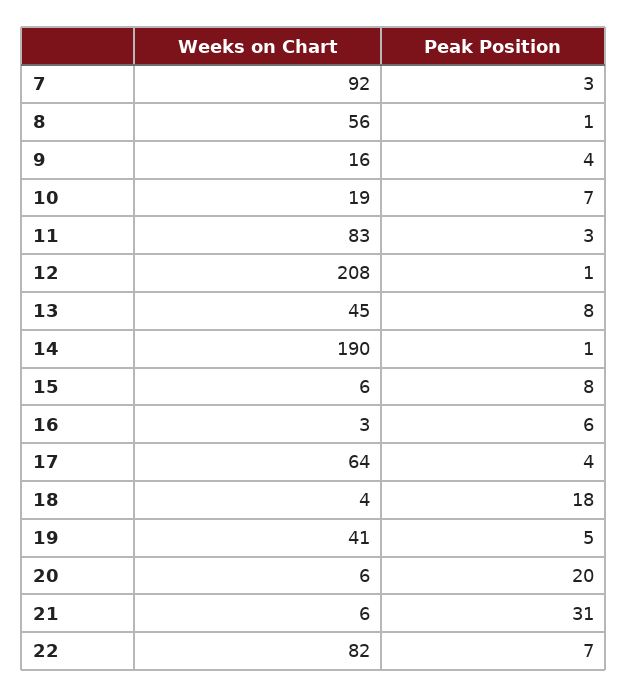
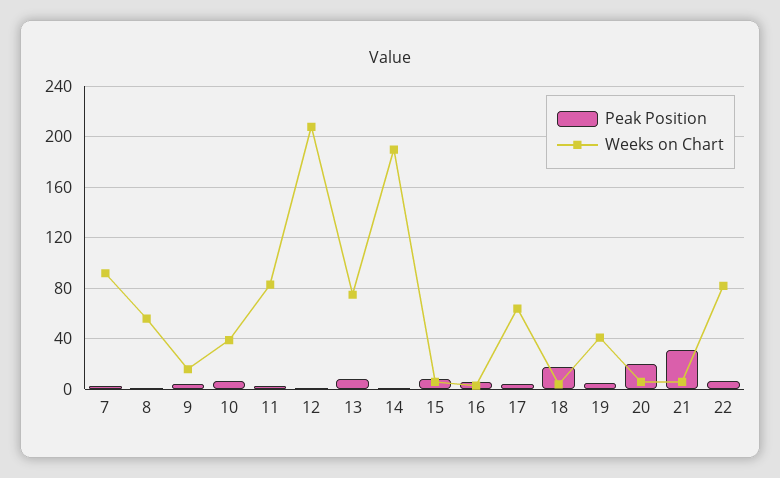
  {
    "Weeks on Chart": {
      "7": 92,
      "8": 56,
      "9": 16,
-     "10": 19,
+     "10": 40,
      "11": 83,
      "12": 208,
-     "13": 45,
+     "13": 75,
      "14": 190,
      "15": 6,
      "16": 3,
      "17": 64,
      "18": 4,
      "19": 41,
      "20": 6,
      "21": 6,
      "22": 82
    },
    "Peak Position": {
      "7": 3,
      "8": 1,
      "9": 4,
      "10": 7,
      "11": 3,
      "12": 1,
      "13": 8,
      "14": 1,
      "15": 8,
      "16": 6,
      "17": 4,
      "18": 18,
      "19": 5,
      "20": 20,
      "21": 31,
      "22": 7
    }
  }

